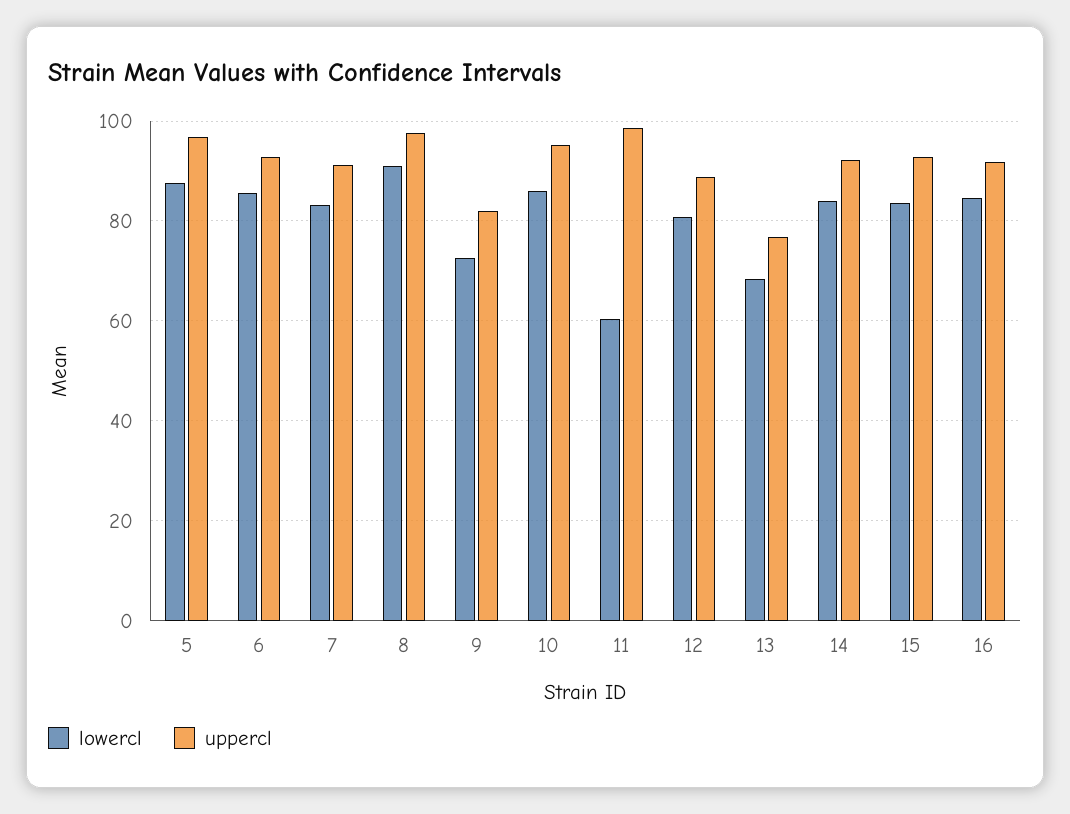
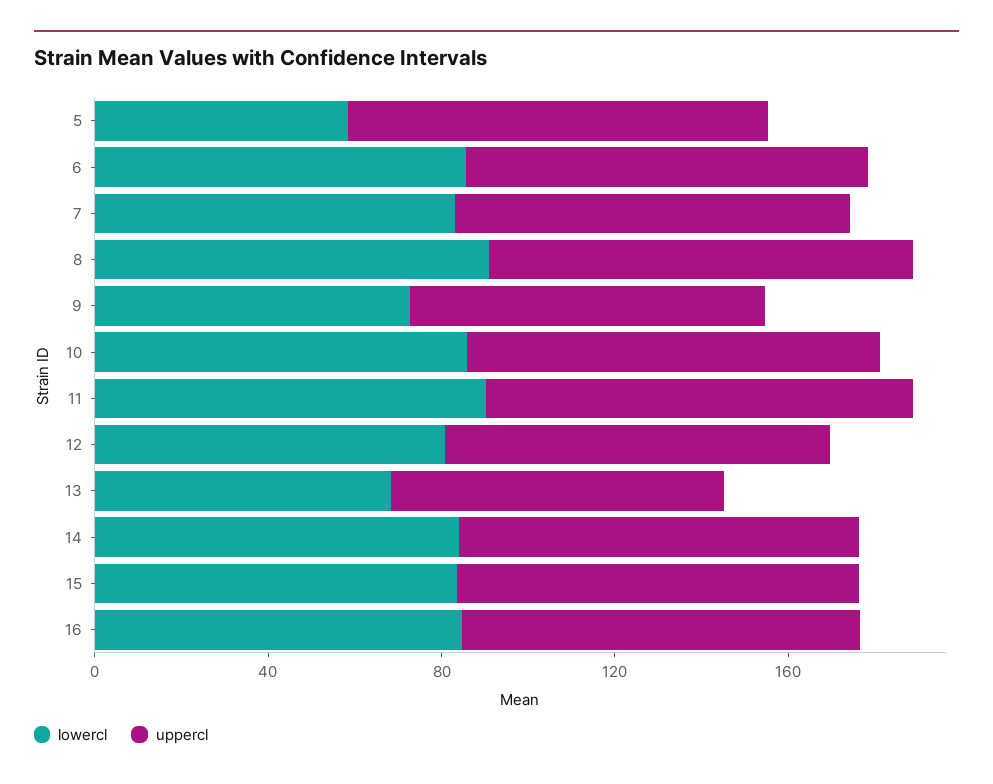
  {
    "lowercl": {
-     "5": 88,
+     "5": 60,
      "6": 86,
      "7": 84,
      "8": 92,
      "9": 72,
      "10": 86,
-     "11": 60,
+     "11": 90,
      "12": 80,
      "13": 68,
      "14": 84,
      "15": 84,
      "16": 84
    },
    "uppercl": {
      "5": 96,
      "6": 92,
      "7": 92,
      "8": 98,
      "9": 82,
      "10": 96,
      "11": 98,
      "12": 88,
      "13": 76,
      "14": 92,
      "15": 92,
      "16": 92
    }
  }

